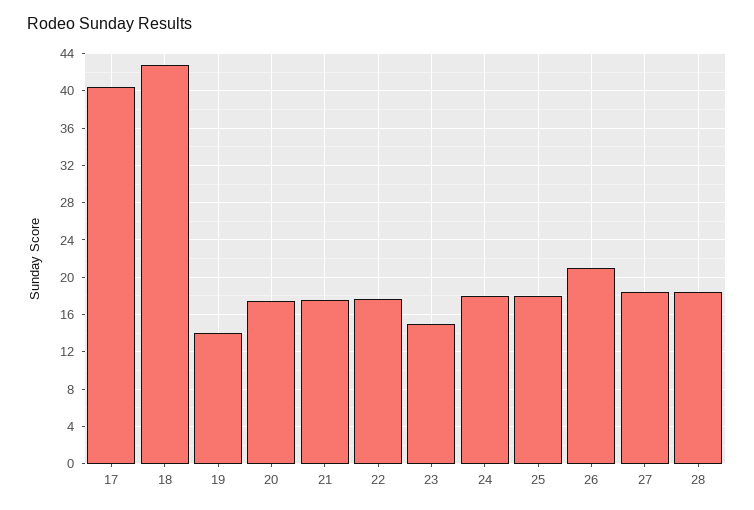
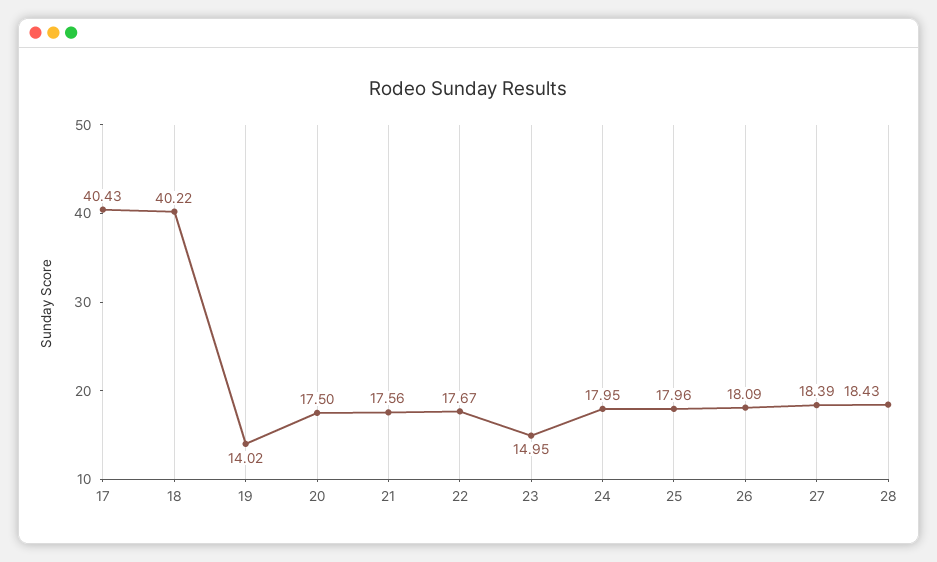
  {
    "17": 40.43,
-   "18": 43,
+   "18": 40.22,
    "19": 14.02,
    "20": 17.5,
    "21": 17.56,
    "22": 17.67,
    "23": 14.95,
    "24": 17.95,
    "25": 17.96,
-   "26": 21,
+   "26": 18.09,
    "27": 18.39,
    "28": 18.43
  }

